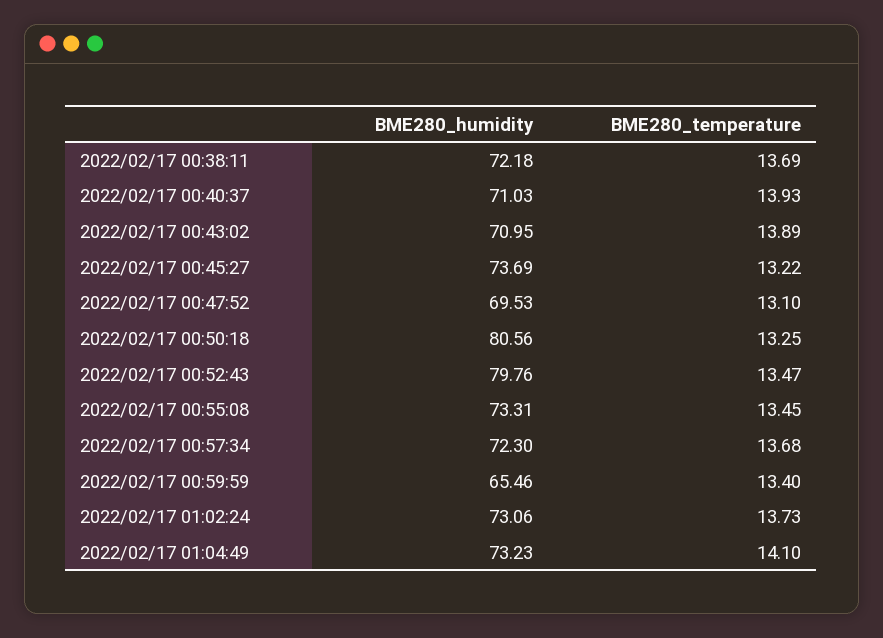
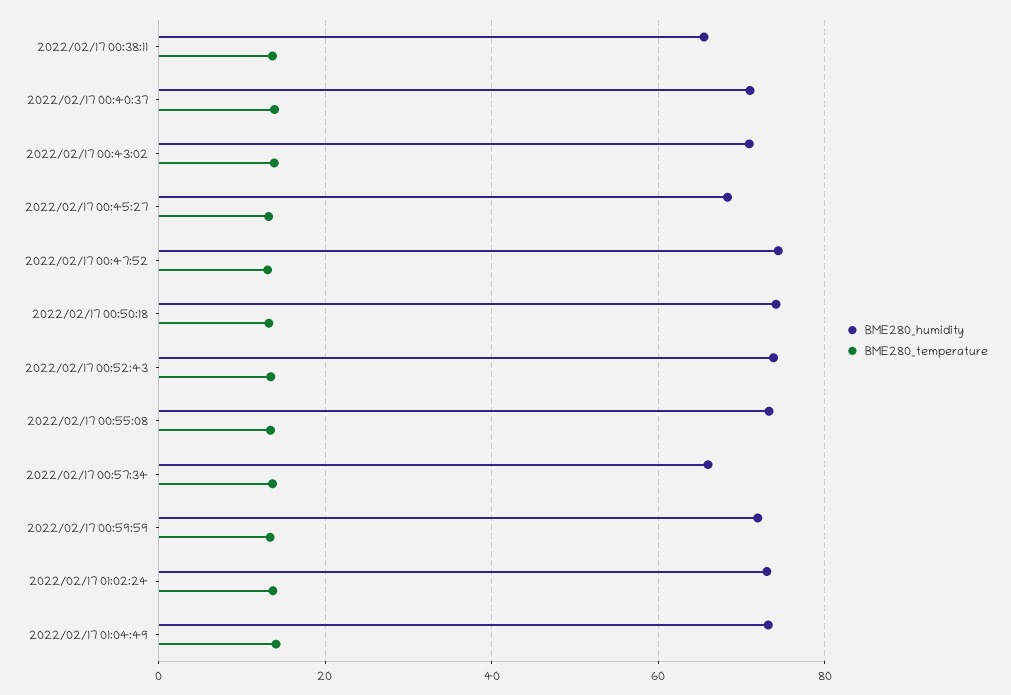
  {
    "BME280_humidity": {
-     "2022/02/17 00:38:11": 72.18,
+     "2022/02/17 00:38:11": 66,
      "2022/02/17 00:40:37": 71.03,
      "2022/02/17 00:43:02": 70.95,
-     "2022/02/17 00:45:27": 73.69,
+     "2022/02/17 00:45:27": 68,
-     "2022/02/17 00:47:52": 69.53,
+     "2022/02/17 00:47:52": 74,
-     "2022/02/17 00:50:18": 80.56,
+     "2022/02/17 00:50:18": 74,
-     "2022/02/17 00:52:43": 79.76,
+     "2022/02/17 00:52:43": 74,
      "2022/02/17 00:55:08": 73.31,
-     "2022/02/17 00:57:34": 72.3,
+     "2022/02/17 00:57:34": 66,
-     "2022/02/17 00:59:59": 65.46,
+     "2022/02/17 00:59:59": 72,
      "2022/02/17 01:02:24": 73.06,
      "2022/02/17 01:04:49": 73.23
    },
    "BME280_temperature": {
      "2022/02/17 00:38:11": 13.69,
      "2022/02/17 00:40:37": 13.93,
      "2022/02/17 00:43:02": 13.89,
      "2022/02/17 00:45:27": 13.22,
      "2022/02/17 00:47:52": 13.1,
      "2022/02/17 00:50:18": 13.25,
      "2022/02/17 00:52:43": 13.47,
      "2022/02/17 00:55:08": 13.45,
      "2022/02/17 00:57:34": 13.68,
      "2022/02/17 00:59:59": 13.4,
      "2022/02/17 01:02:24": 13.73,
      "2022/02/17 01:04:49": 14.1
    }
  }

